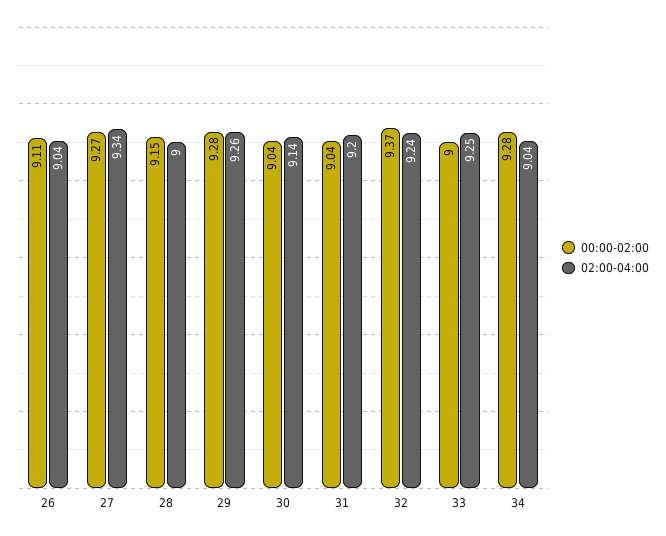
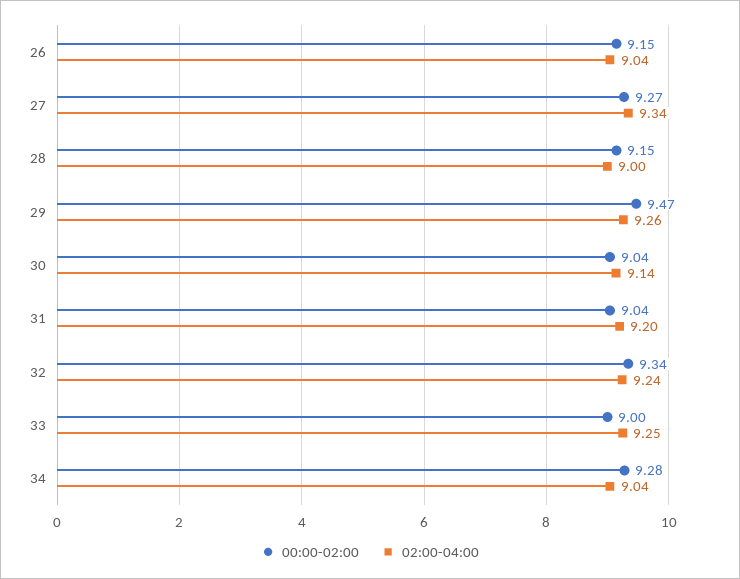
  {
    "00:00-02:00": {
-     "26": 9.11,
+     "26": 9.15,
      "27": 9.27,
      "28": 9.15,
-     "29": 9.28,
+     "29": 9.47,
      "30": 9.04,
      "31": 9.04,
-     "32": 9.37,
+     "32": 9.34,
      "33": 9,
      "34": 9.28
    },
    "02:00-04:00": {
      "26": 9.04,
      "27": 9.34,
      "28": 9,
      "29": 9.26,
      "30": 9.14,
      "31": 9.2,
      "32": 9.24,
      "33": 9.25,
      "34": 9.04
    }
  }

